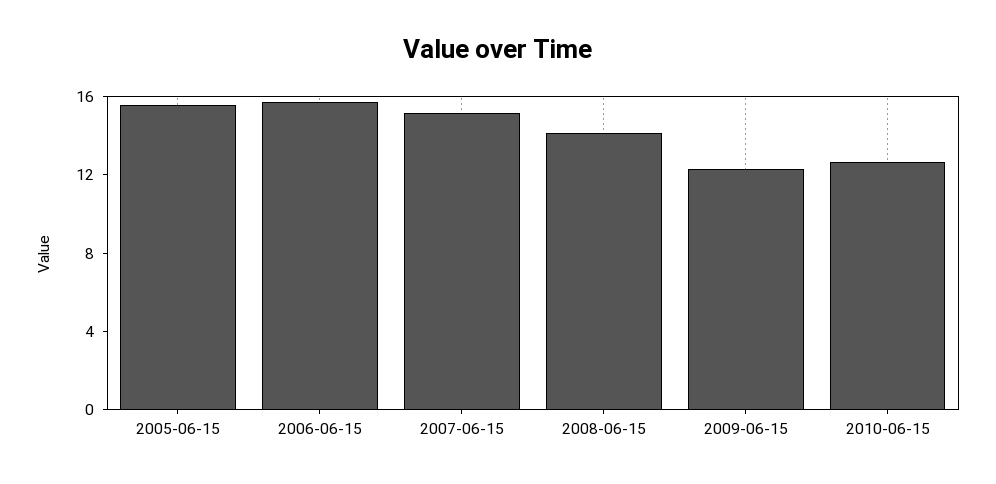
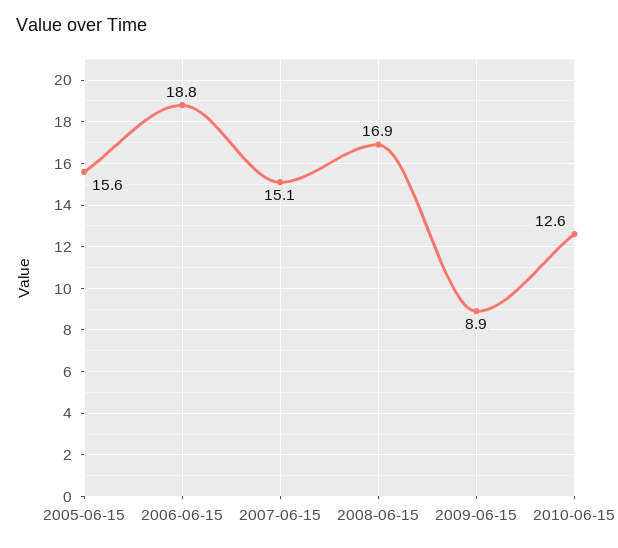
  {
    "2005-06-15": 15.6,
-   "2006-06-15": 16,
+   "2006-06-15": 18.8,
    "2007-06-15": 15.1,
-   "2008-06-15": 14,
+   "2008-06-15": 16.9,
-   "2009-06-15": 12,
+   "2009-06-15": 8.9,
    "2010-06-15": 12.6
  }

